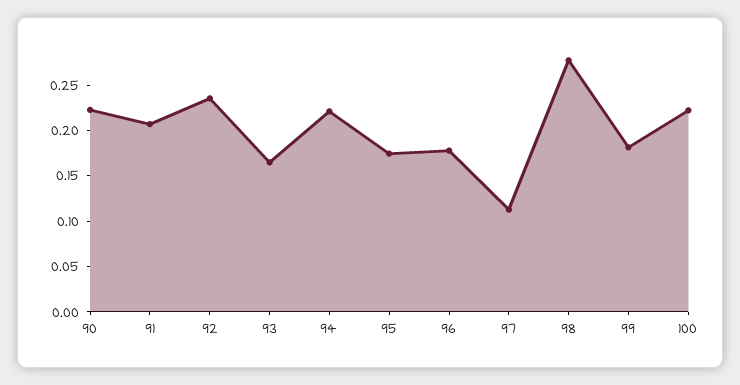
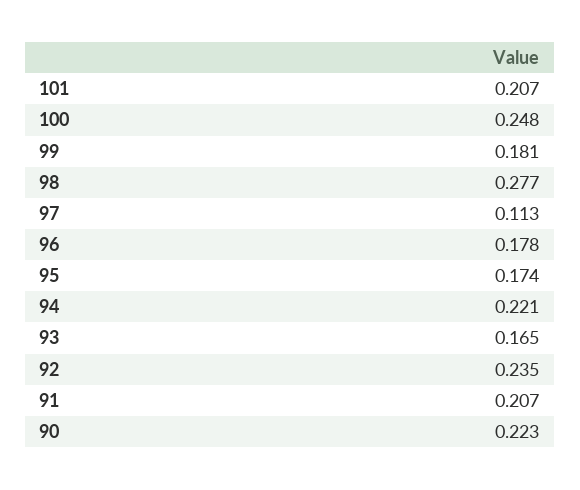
  {
    "90": 0.223,
    "91": 0.207,
    "92": 0.235,
    "93": 0.165,
    "94": 0.221,
    "95": 0.174,
    "96": 0.178,
    "97": 0.113,
    "98": 0.277,
    "99": 0.181,
-   "100": 0.22
+   "100": 0.248,
+   "101": 0.207
  }

